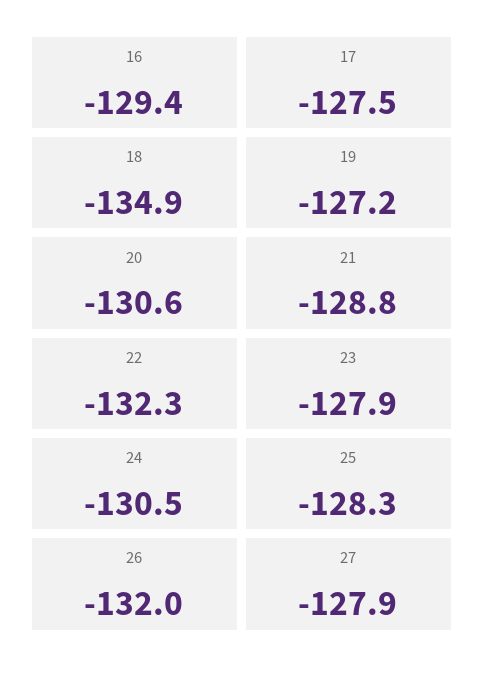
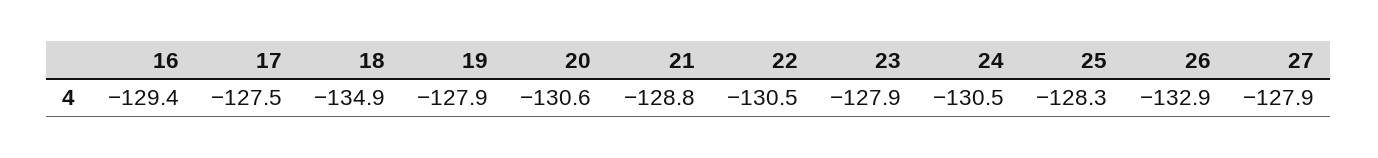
  {
    "16": -129.4,
    "17": -127.5,
    "18": -134.9,
-   "19": -127.2,
+   "19": -127.9,
    "20": -130.6,
    "21": -128.8,
-   "22": -132.3,
+   "22": -130.5,
    "23": -127.9,
    "24": -130.5,
    "25": -128.3,
-   "26": -132,
+   "26": -132.9,
    "27": -127.9
  }

